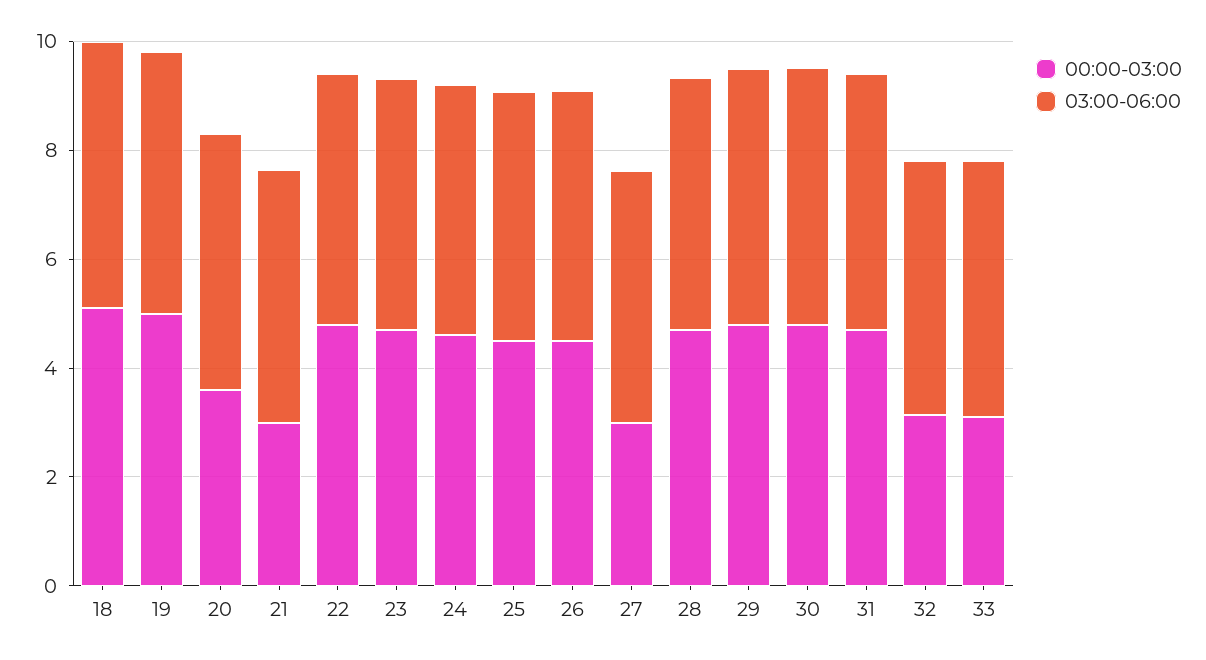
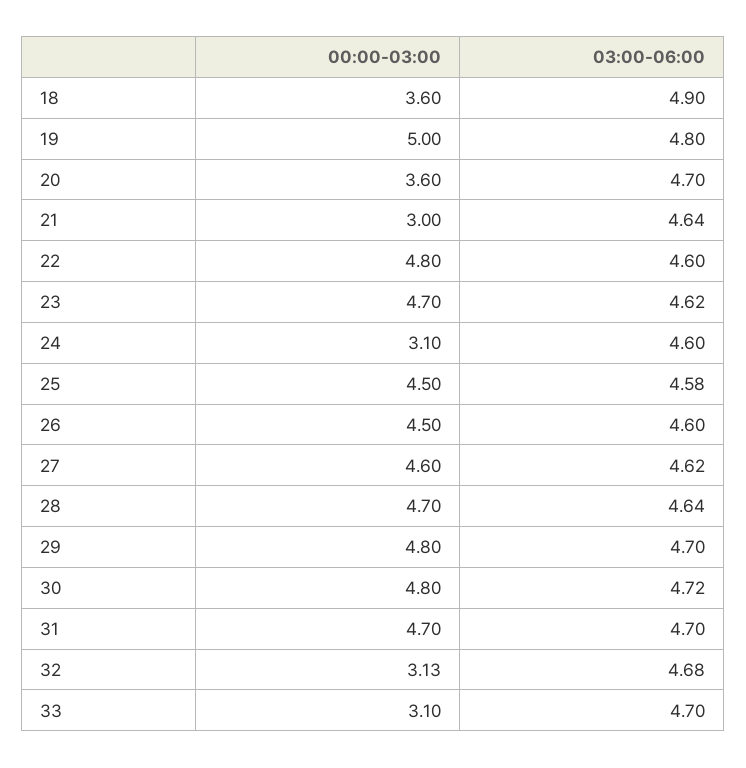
  {
    "00:00-03:00": {
-     "18": 5,
+     "18": 3.6,
      "19": 5,
      "20": 3.6,
      "21": 3,
      "22": 4.8,
      "23": 4.7,
-     "24": 4.5,
+     "24": 3.1,
      "25": 4.5,
      "26": 4.5,
-     "27": 3,
+     "27": 4.6,
      "28": 4.7,
      "29": 4.8,
      "30": 4.8,
      "31": 4.7,
      "32": 3.13,
      "33": 3.1
    },
    "03:00-06:00": {
      "18": 4.9,
      "19": 4.8,
      "20": 4.7,
      "21": 4.64,
      "22": 4.6,
      "23": 4.62,
      "24": 4.6,
      "25": 4.58,
      "26": 4.6,
      "27": 4.62,
      "28": 4.64,
      "29": 4.7,
      "30": 4.72,
      "31": 4.7,
      "32": 4.68,
      "33": 4.7
    }
  }

